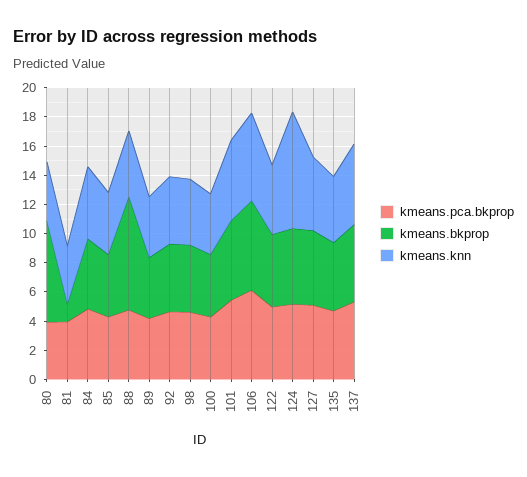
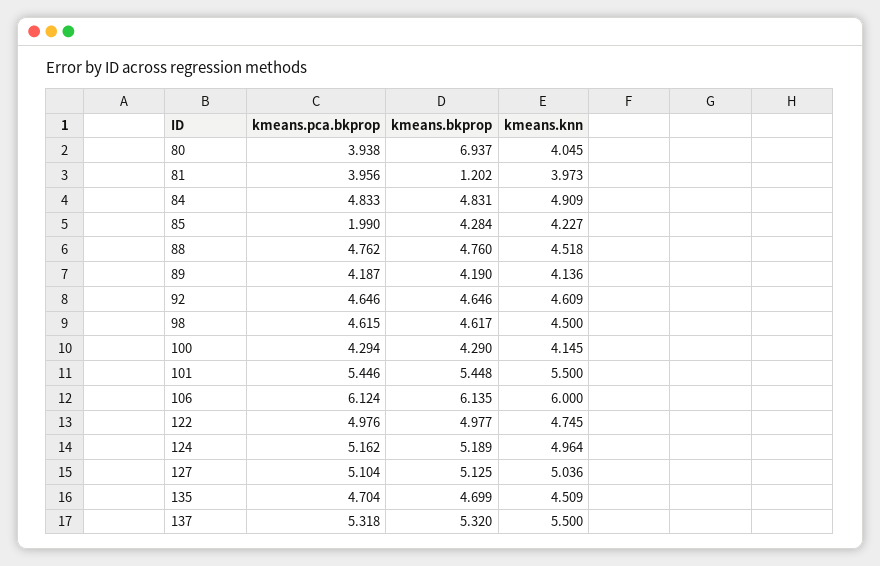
  {
    "kmeans.pca.bkprop": {
      "80": 3.938,
      "81": 3.956,
      "84": 4.833,
-     "85": 4,
+     "85": 1.99,
      "88": 4.762,
      "89": 4.187,
      "92": 4.646,
      "98": 4.615,
      "100": 4.294,
      "101": 5.446,
      "106": 6.124,
      "122": 4.976,
      "124": 5.162,
      "127": 5.104,
      "135": 4.704,
      "137": 5.318
    },
    "kmeans.bkprop": {
      "80": 6.937,
      "81": 1.202,
      "84": 4.831,
      "85": 4.284,
-     "88": 8,
+     "88": 4.76,
      "89": 4.19,
      "92": 4.646,
      "98": 4.617,
      "100": 4.29,
      "101": 5.448,
      "106": 6.135,
      "122": 4.977,
      "124": 5.189,
      "127": 5.125,
      "135": 4.699,
      "137": 5.32
    },
    "kmeans.knn": {
      "80": 4.045,
      "81": 3.973,
      "84": 4.909,
      "85": 4.227,
      "88": 4.518,
      "89": 4.136,
      "92": 4.609,
      "98": 4.5,
      "100": 4.145,
      "101": 5.5,
      "106": 6,
      "122": 4.745,
-     "124": 8,
+     "124": 4.964,
      "127": 5.036,
      "135": 4.509,
      "137": 5.5
    }
  }

